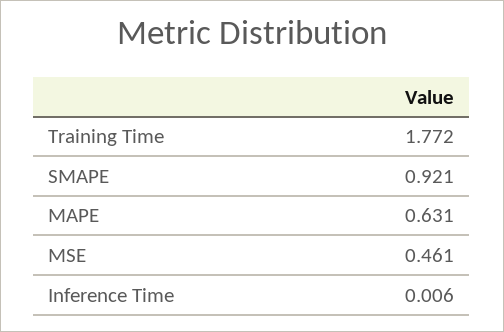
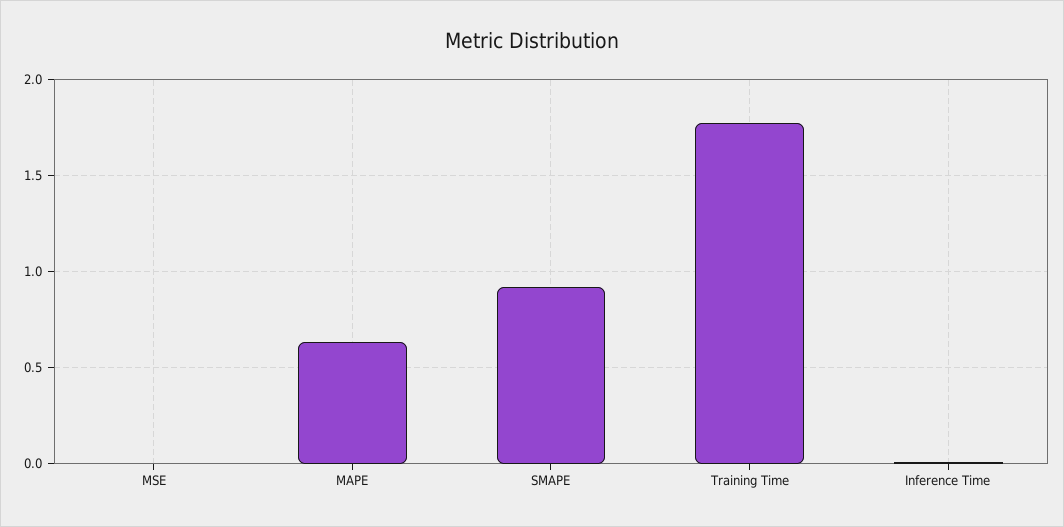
  {
    "Training Time": 1.772,
    "SMAPE": 0.921,
    "MAPE": 0.631,
-   "MSE": 0.461,
+   "MSE": 0,
    "Inference Time": 0.006
  }

